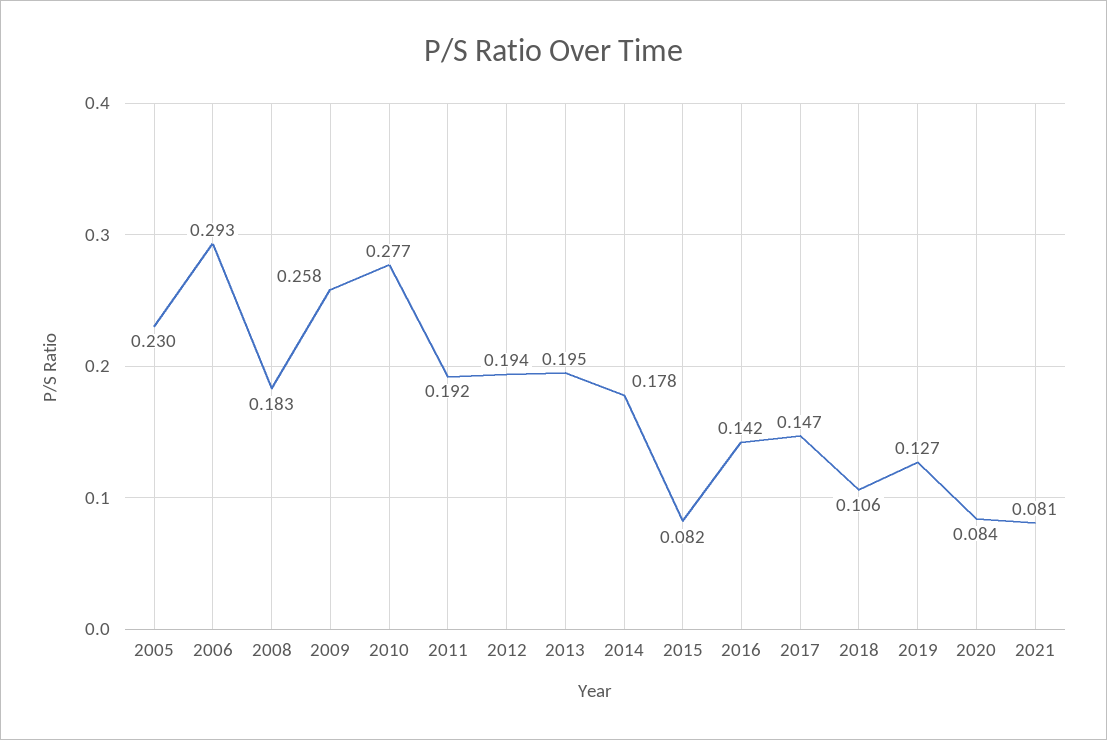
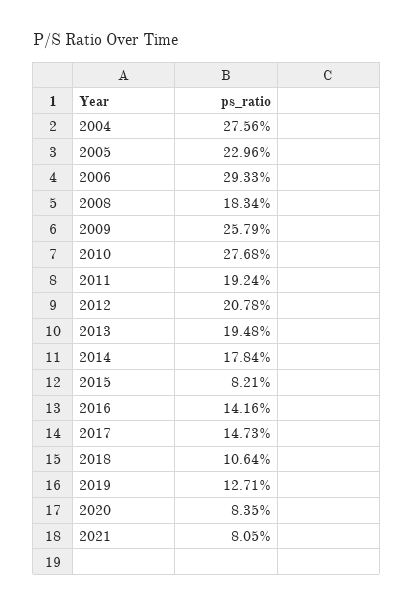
  {
    "2005": 0.2296,
    "2006": 0.2933,
    "2008": 0.1834,
    "2009": 0.2579,
    "2010": 0.2768,
    "2011": 0.1924,
-   "2012": 0.194,
+   "2012": 0.2078,
    "2013": 0.1948,
    "2014": 0.1784,
    "2015": 0.0821,
    "2016": 0.1416,
    "2017": 0.1473,
    "2018": 0.1064,
    "2019": 0.1271,
    "2020": 0.0835,
-   "2021": 0.0805
+   "2021": 0.0805,
+   "2004": 0.2756
  }

